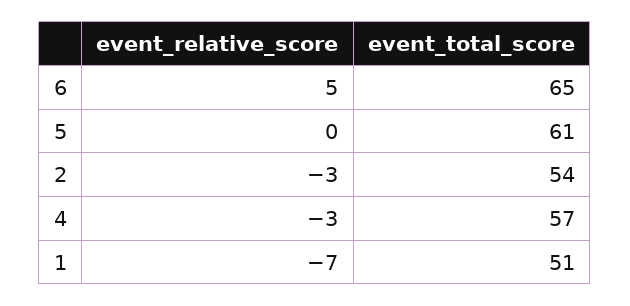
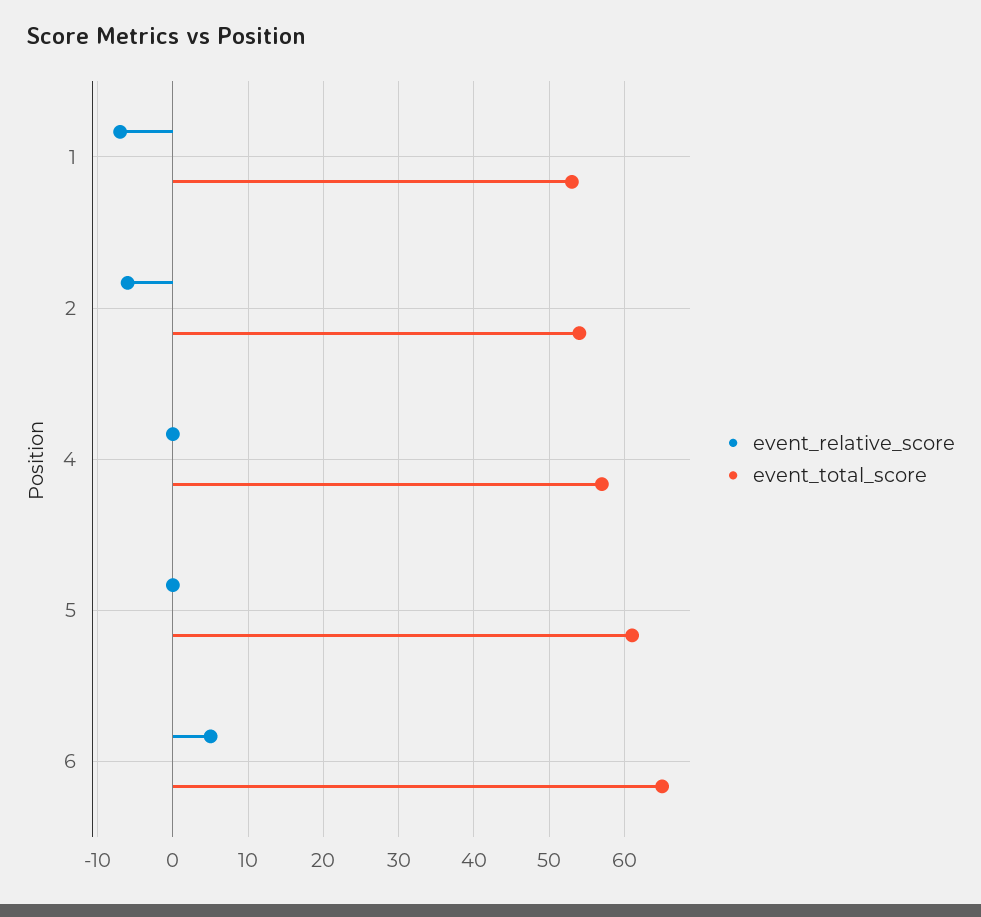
  {
    "event_relative_score": {
      "6": 5,
      "5": 0,
-     "2": -3,
+     "2": -6,
-     "4": -3,
+     "4": 0,
      "1": -7
    },
    "event_total_score": {
      "6": 65,
      "5": 61,
      "2": 54,
      "4": 57,
-     "1": 51
+     "1": 53
    }
  }

